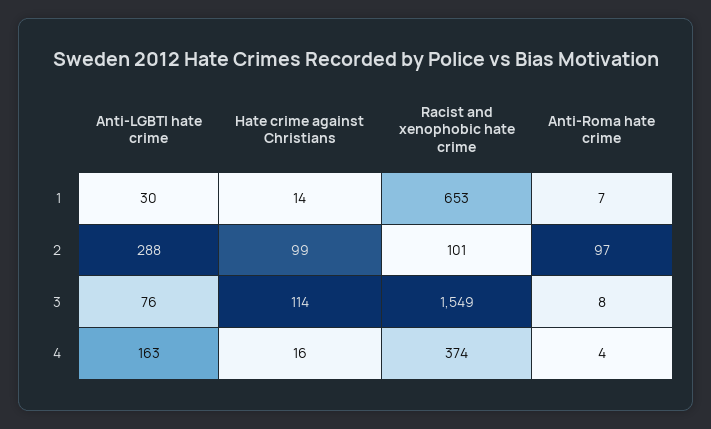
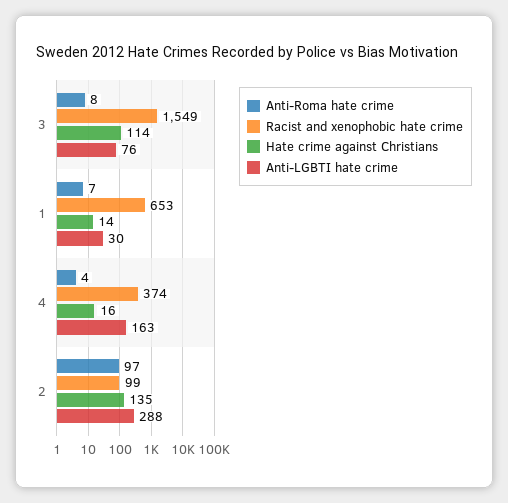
  {
    "Anti-LGBTI hate crime": {
      "1": 30,
      "2": 288,
      "3": 76,
      "4": 163
    },
    "Hate crime against Christians": {
      "1": 14,
-     "2": 99,
+     "2": 135,
      "3": 114,
      "4": 16
    },
    "Racist and xenophobic hate crime": {
      "1": 653,
-     "2": 101,
+     "2": 99,
      "3": 1549,
      "4": 374
    },
    "Anti-Roma hate crime": {
      "1": 7,
      "2": 97,
      "3": 8,
      "4": 4
    }
  }

